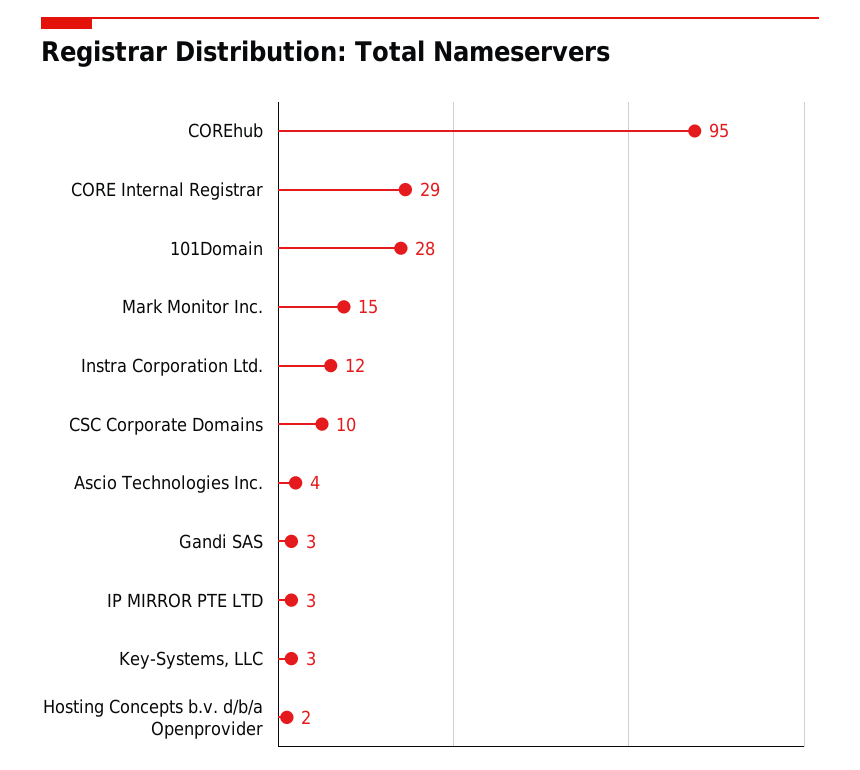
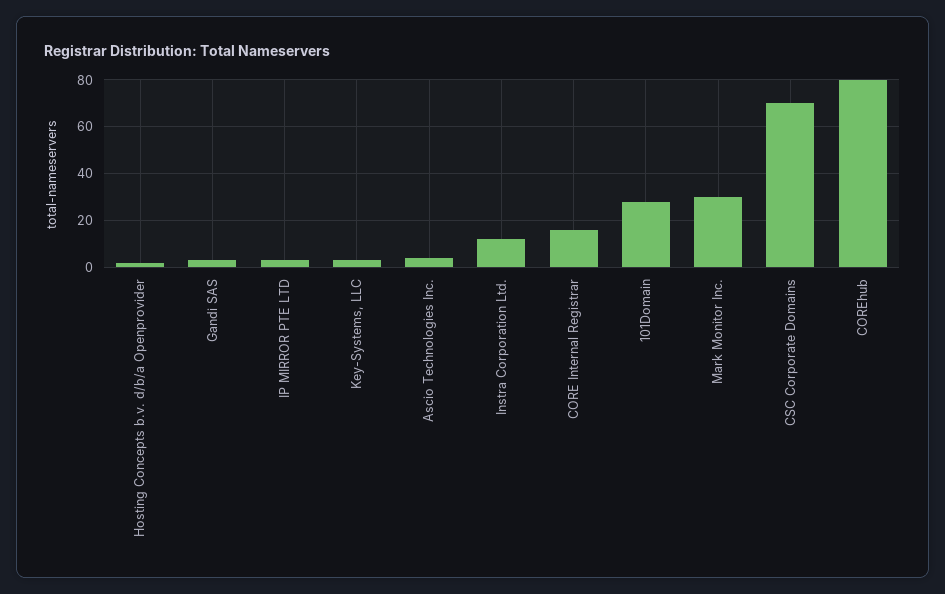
  {
-   "COREhub": 95,
+   "COREhub": 80,
-   "CORE Internal Registrar": 29,
+   "CORE Internal Registrar": 15,
    "101Domain": 28,
-   "Mark Monitor Inc.": 15,
+   "Mark Monitor Inc.": 30,
    "Instra Corporation Ltd.": 12,
-   "CSC Corporate Domains": 10,
+   "CSC Corporate Domains": 70,
    "Ascio Technologies Inc.": 4,
    "Gandi SAS": 3,
    "IP MIRROR PTE LTD": 3,
    "Key-Systems, LLC": 3,
    "Hosting Concepts b.v. d/b/a Openprovider": 2
  }

